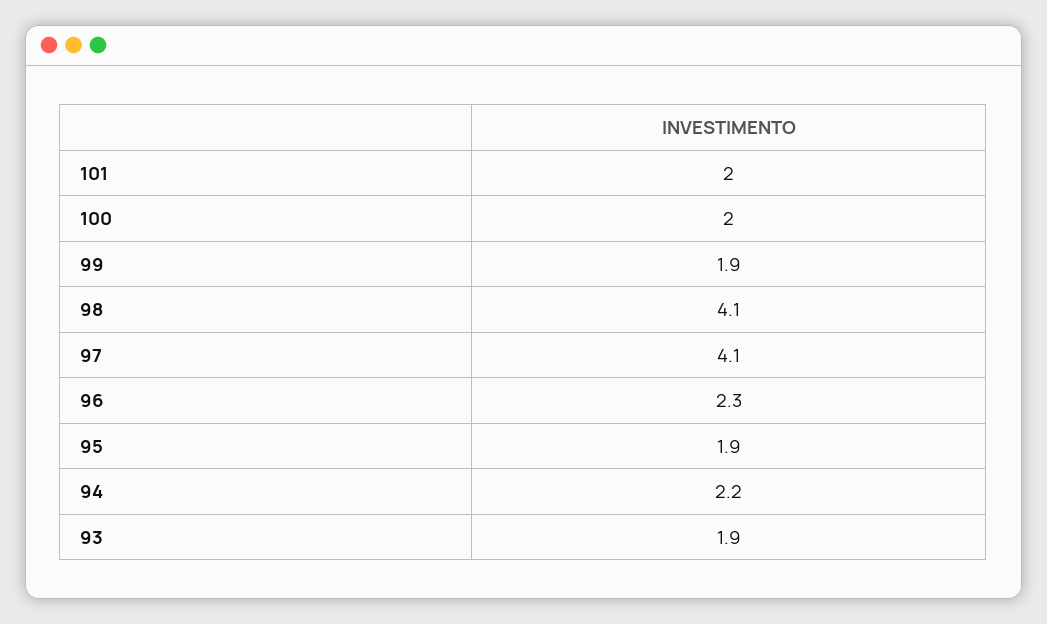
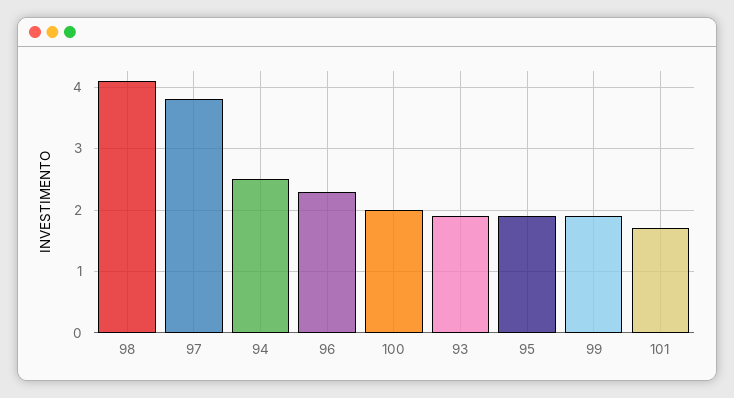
  {
-   "101": 2,
+   "101": 1.7,
    "100": 2,
    "99": 1.9,
    "98": 4.1,
-   "97": 4.1,
+   "97": 3.8,
    "96": 2.3,
    "95": 1.9,
-   "94": 2.2,
+   "94": 2.5,
    "93": 1.9
  }

